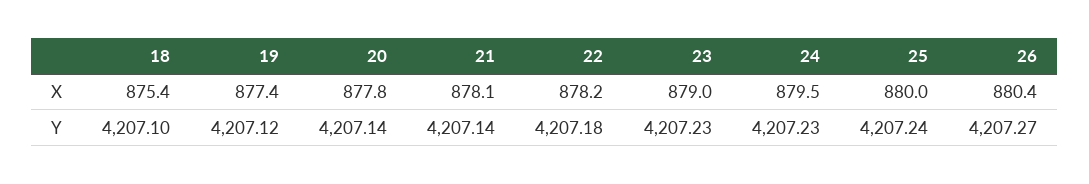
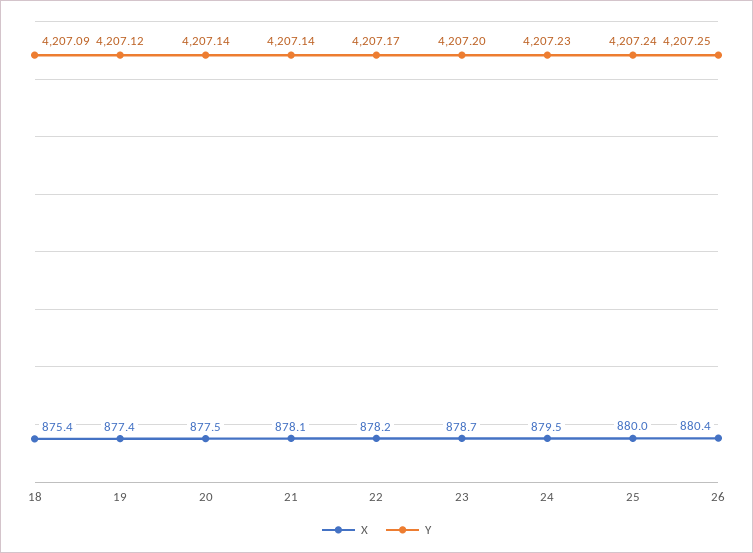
  {
    "X": {
      "18": 875.4,
      "19": 877.4,
-     "20": 877.8,
+     "20": 877.5,
      "21": 878.1,
      "22": 878.2,
-     "23": 879,
+     "23": 878.7,
      "24": 879.5,
      "25": 880,
      "26": 880.4
    },
    "Y": {
-     "18": 4207.1,
+     "18": 4207.09,
      "19": 4207.12,
      "20": 4207.14,
      "21": 4207.14,
-     "22": 4207.18,
+     "22": 4207.17,
-     "23": 4207.23,
+     "23": 4207.2,
      "24": 4207.23,
      "25": 4207.24,
-     "26": 4207.27
+     "26": 4207.25
    }
  }

